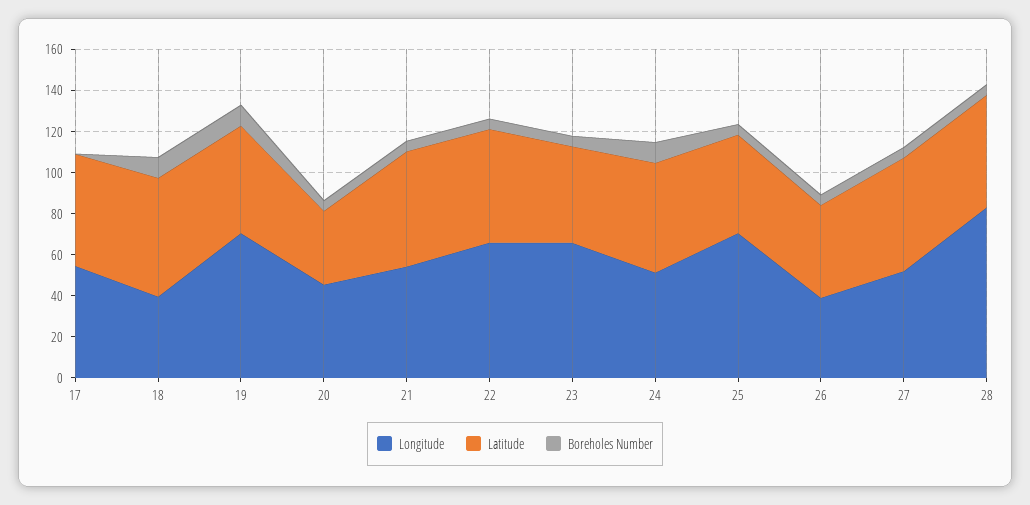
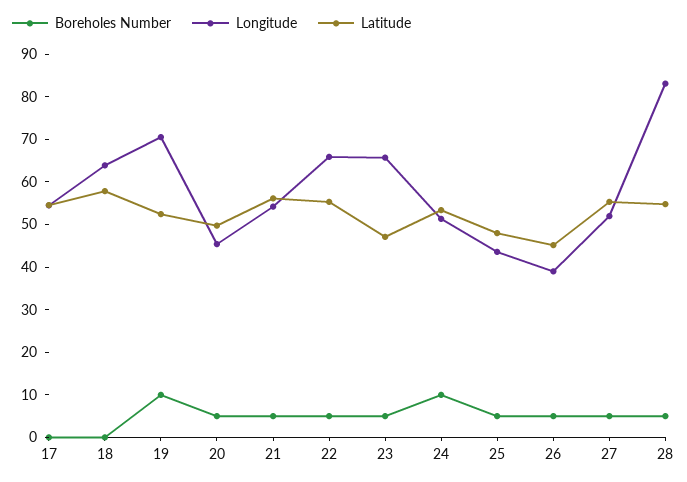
  {
    "Longitude": {
      "17": 54,
-     "18": 40,
+     "18": 64,
      "19": 70,
      "20": 46,
      "21": 54,
      "22": 66,
      "23": 66,
      "24": 52,
-     "25": 70,
+     "25": 44,
      "26": 40,
      "27": 52,
      "28": 84
    },
    "Latitude": {
      "17": 54,
      "18": 58,
      "19": 52,
-     "20": 35,
+     "20": 50,
      "21": 56,
      "22": 56,
      "23": 48,
      "24": 54,
      "25": 48,
      "26": 46,
      "27": 56,
      "28": 54
    },
    "Boreholes Number": {
      "17": 0,
-     "18": 10,
+     "18": 0,
      "19": 10,
      "20": 6,
      "21": 6,
      "22": 6,
      "23": 6,
      "24": 10,
      "25": 6,
      "26": 6,
      "27": 6,
      "28": 6
    }
  }

